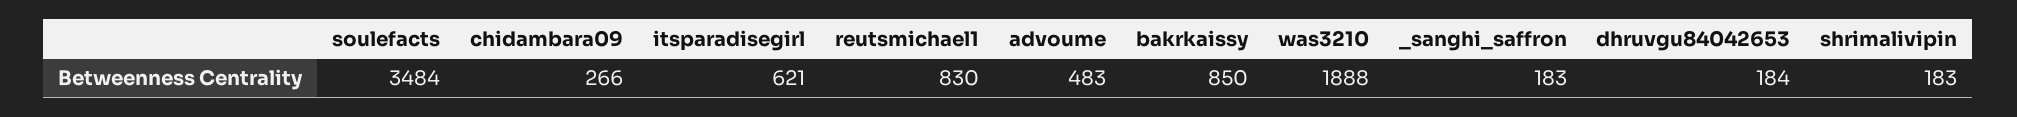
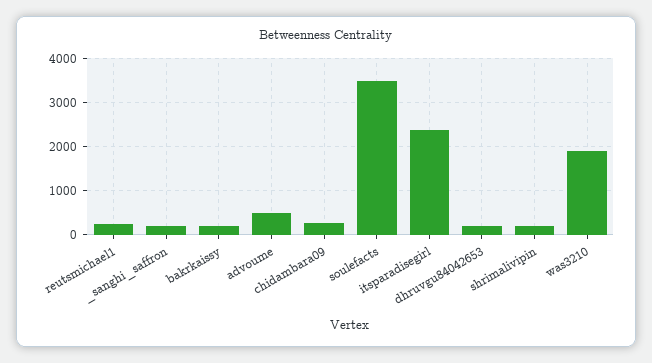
  {
    "soulefacts": 3484,
    "chidambara09": 266,
-   "itsparadisegirl": 621,
+   "itsparadisegirl": 2400,
-   "reutsmichael1": 830,
+   "reutsmichael1": 200,
    "advoume": 483,
-   "bakrkaissy": 850,
+   "bakrkaissy": 200,
    "was3210": 1888,
    "_sanghi_saffron": 183,
    "dhruvgu84042653": 184,
    "shrimalivipin": 183
  }

